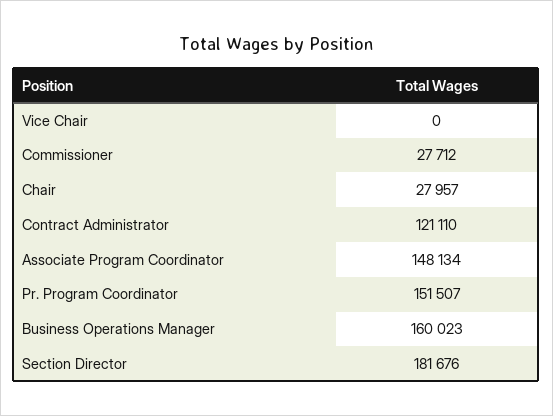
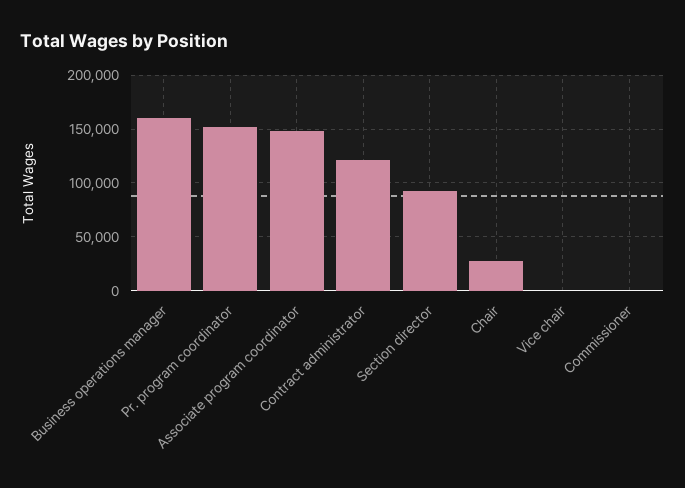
  {
    "Vice Chair": 0,
-   "Commissioner": 27712,
+   "Commissioner": 0,
    "Chair": 27957,
    "Contract Administrator": 121110,
    "Associate Program Coordinator": 148134,
    "Pr. Program Coordinator": 151507,
    "Business Operations Manager": 160023,
-   "Section Director": 181676
+   "Section Director": 90000
  }

